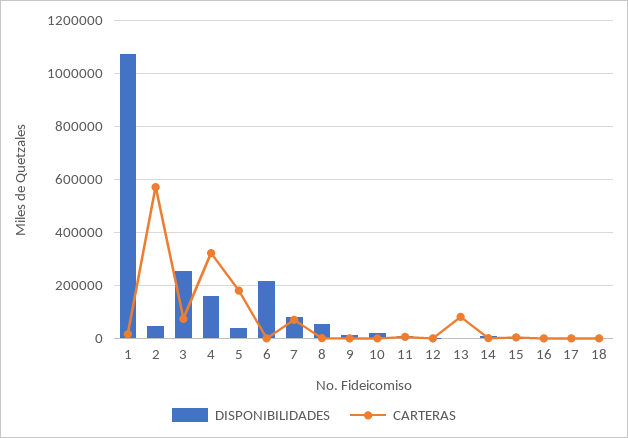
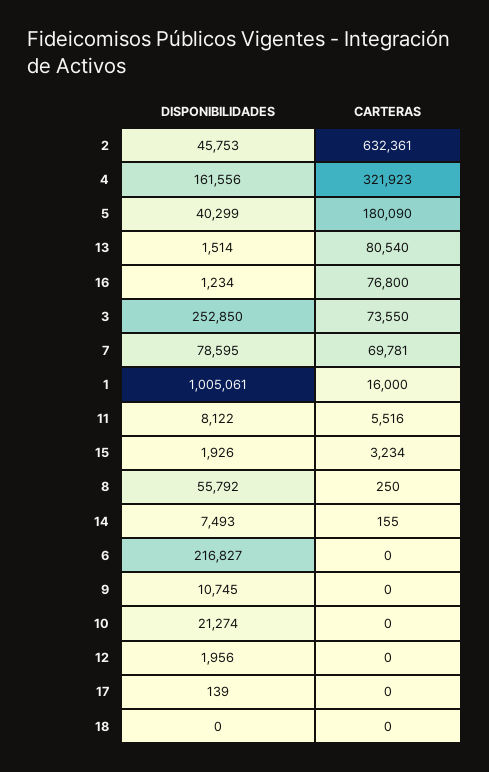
  {
    "DISPONIBILIDADES": {
-     "1": 1075000,
+     "1": 1005061,
      "2": 45753,
      "3": 252850,
      "4": 161556,
      "5": 40299,
      "6": 216827,
      "7": 78595,
      "8": 55792,
      "9": 10745,
      "10": 21274,
      "11": 8122,
      "12": 1956,
      "13": 1514,
      "14": 7493,
      "15": 1926,
      "16": 1234,
      "17": 139,
      "18": 0
    },
    "CARTERAS": {
      "1": 16000,
-     "2": 575000,
+     "2": 632361,
      "3": 73550,
      "4": 321923,
      "5": 180090,
      "6": 0,
      "7": 69781,
      "8": 250,
      "9": 0,
      "10": 0,
      "11": 5516,
      "12": 0,
      "13": 80540,
      "14": 155,
      "15": 3234,
-     "16": 0,
+     "16": 76800,
      "17": 0,
      "18": 0
    }
  }

